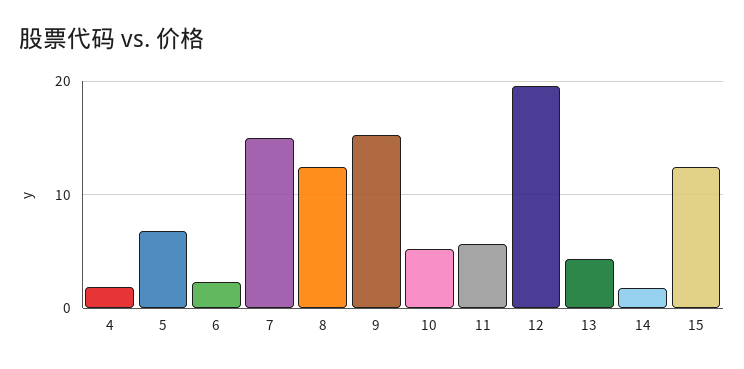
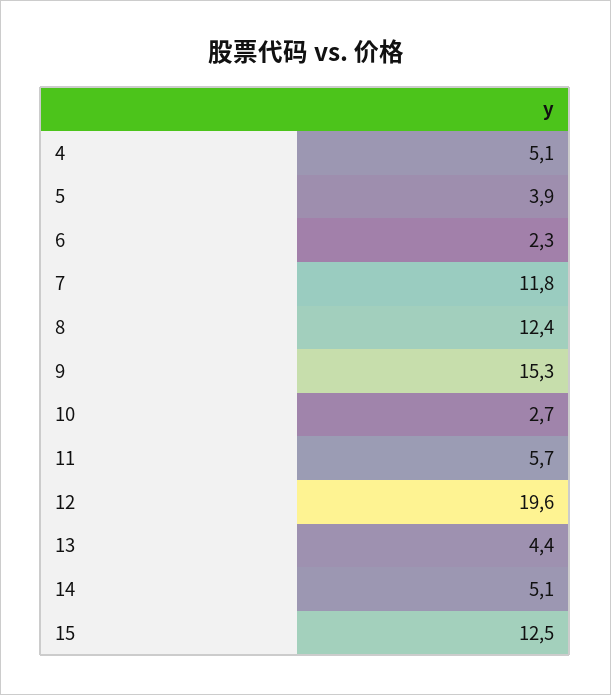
  {
-   "4": 2,
+   "4": 5.1,
-   "5": 7,
+   "5": 3.9,
    "6": 2.3,
-   "7": 15,
+   "7": 11.8,
    "8": 12.4,
    "9": 15.3,
-   "10": 5,
+   "10": 2.7,
    "11": 5.7,
    "12": 19.6,
    "13": 4.4,
-   "14": 2,
+   "14": 5.1,
    "15": 12.5
  }

